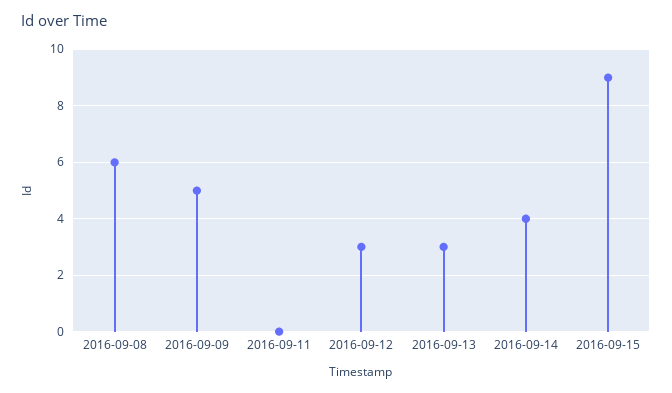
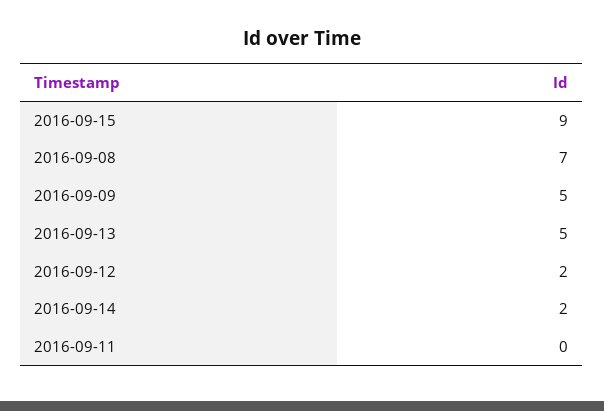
  {
-   "2016-09-08": 6,
+   "2016-09-08": 7,
    "2016-09-09": 5,
    "2016-09-11": 0,
-   "2016-09-12": 3,
+   "2016-09-12": 2,
-   "2016-09-13": 3,
+   "2016-09-13": 5,
-   "2016-09-14": 4,
+   "2016-09-14": 2,
    "2016-09-15": 9
  }

